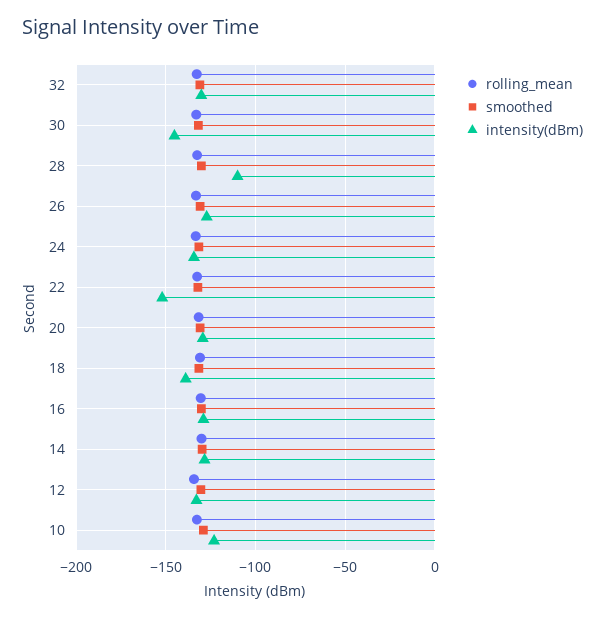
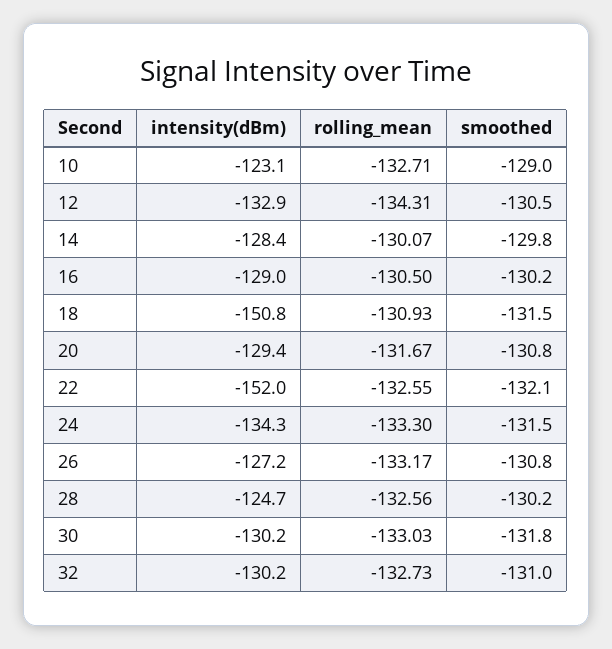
  {
    "rolling_mean": {
      "32": -132.73,
      "30": -133.03,
      "28": -132.56,
      "26": -133.17,
      "24": -133.3,
      "22": -132.55,
      "20": -131.67,
      "18": -130.93,
      "16": -130.5,
      "14": -130.07,
      "12": -134.31,
      "10": -132.71
    },
    "smoothed": {
      "32": -131,
      "30": -131.8,
      "28": -130.2,
      "26": -130.8,
      "24": -131.5,
      "22": -132.1,
      "20": -130.8,
      "18": -131.5,
      "16": -130.2,
      "14": -129.8,
      "12": -130.5,
      "10": -129
    },
    "intensity(dBm)": {
      "32": -130.2,
-     "30": -145,
+     "30": -130.2,
-     "28": -110,
+     "28": -124.7,
      "26": -127.2,
      "24": -134.3,
      "22": -152,
      "20": -129.4,
-     "18": -140,
+     "18": -150.8,
      "16": -129,
      "14": -128.4,
      "12": -132.9,
      "10": -123.1
    }
  }

